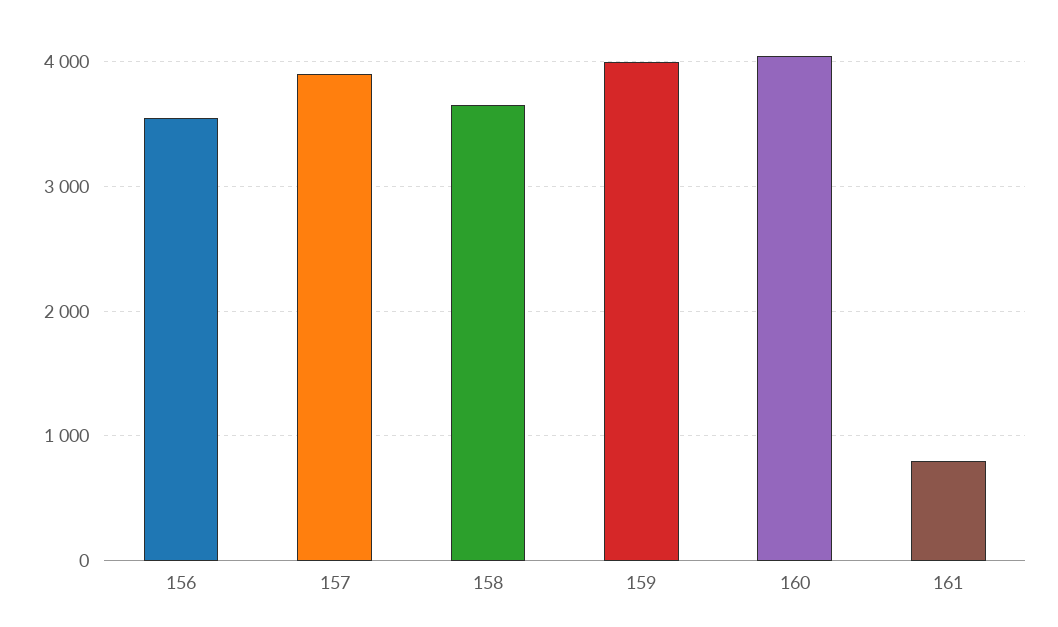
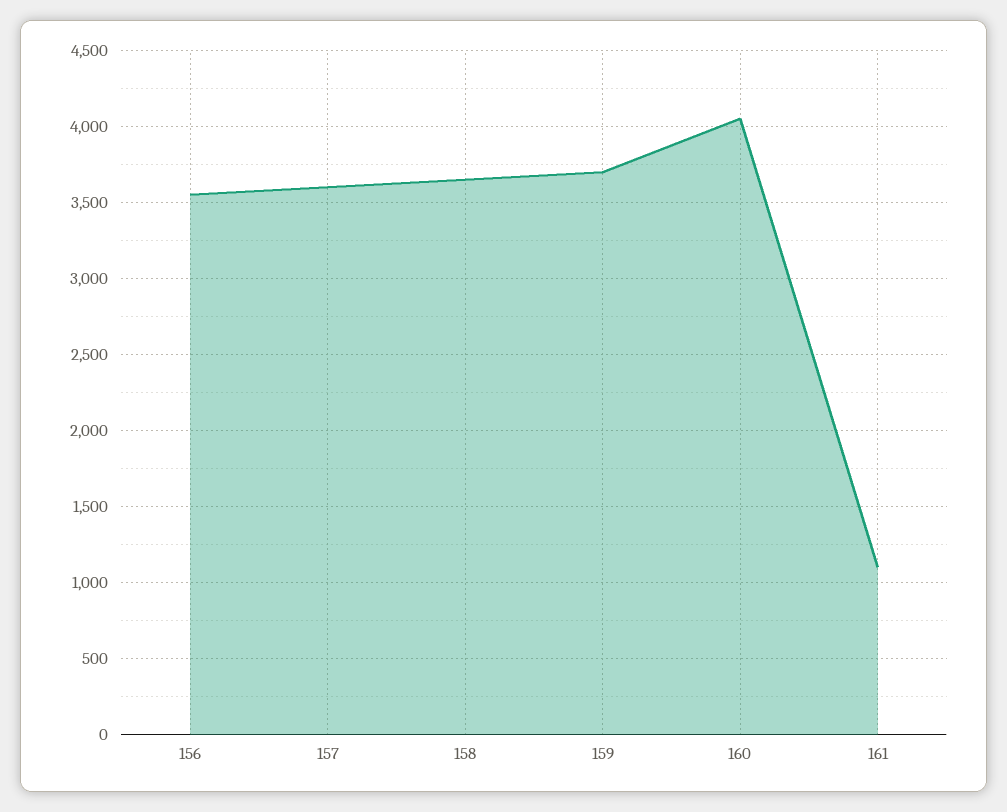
  {
    "156": 3550,
-   "157": 3900,
+   "157": 3600,
    "158": 3650,
-   "159": 4000,
+   "159": 3700,
    "160": 4050,
-   "161": 800
+   "161": 1100
  }

